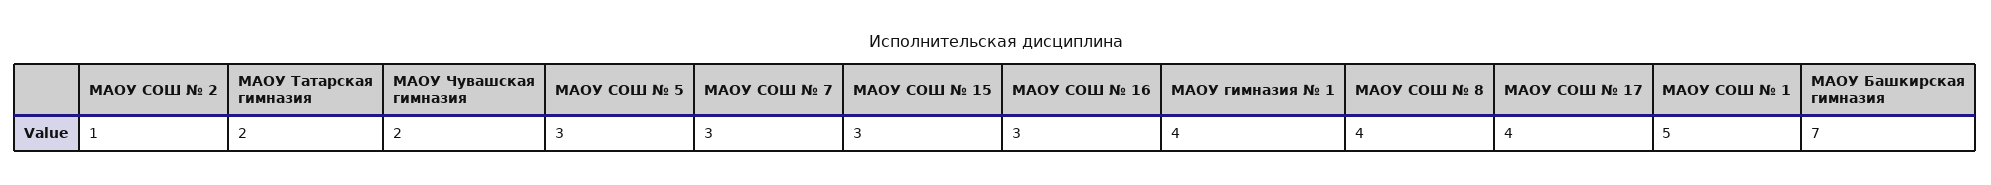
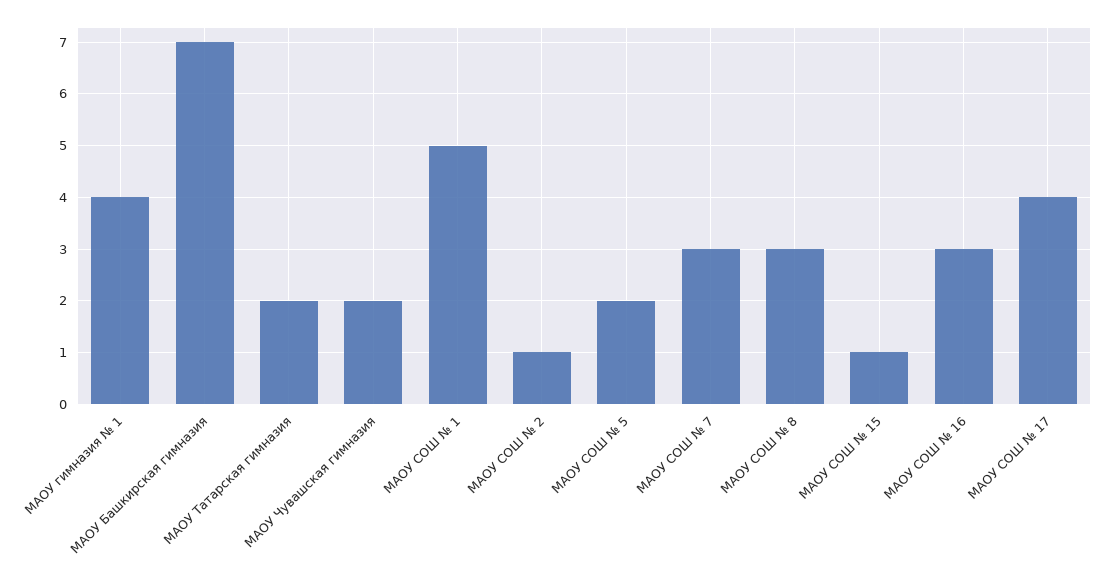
  {
    "МАОУ СОШ № 2": 1,
    "МАОУ Татарская гимназия": 2,
    "МАОУ Чувашская гимназия": 2,
-   "МАОУ СОШ № 5": 3,
+   "МАОУ СОШ № 5": 2,
    "МАОУ СОШ № 7": 3,
-   "МАОУ СОШ № 15": 3,
+   "МАОУ СОШ № 15": 1,
    "МАОУ СОШ № 16": 3,
    "МАОУ гимназия № 1": 4,
-   "МАОУ СОШ № 8": 4,
+   "МАОУ СОШ № 8": 3,
    "МАОУ СОШ № 17": 4,
    "МАОУ СОШ № 1": 5,
    "МАОУ Башкирская гимназия": 7
  }

